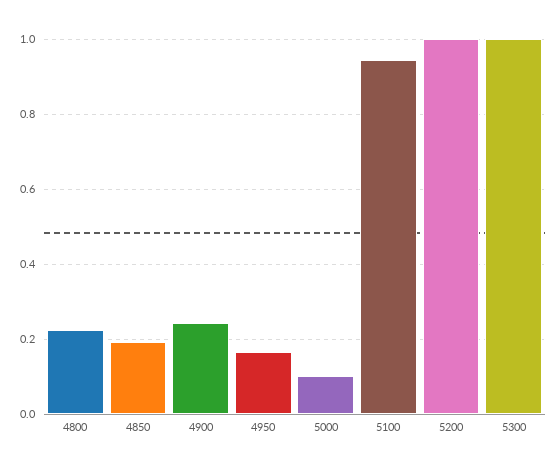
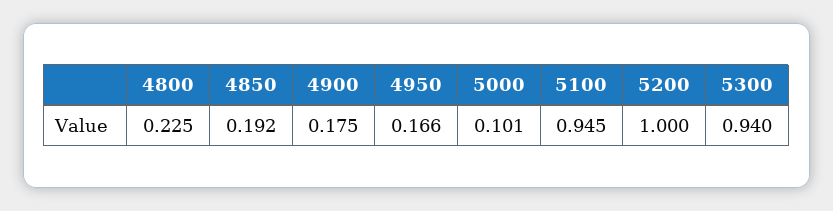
  {
    "4800": 0.225,
    "4850": 0.192,
-   "4900": 0.24,
+   "4900": 0.175,
    "4950": 0.166,
    "5000": 0.101,
    "5100": 0.945,
    "5200": 1,
-   "5300": 1
+   "5300": 0.94
  }

